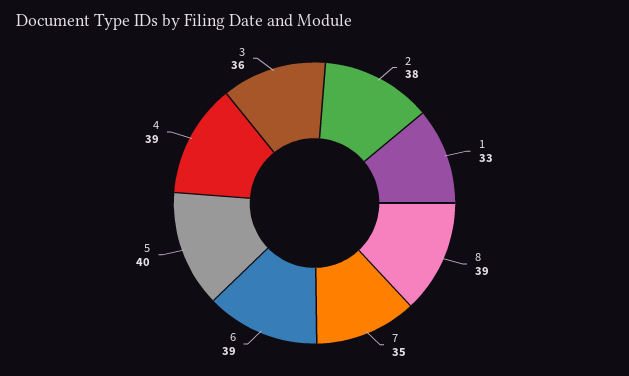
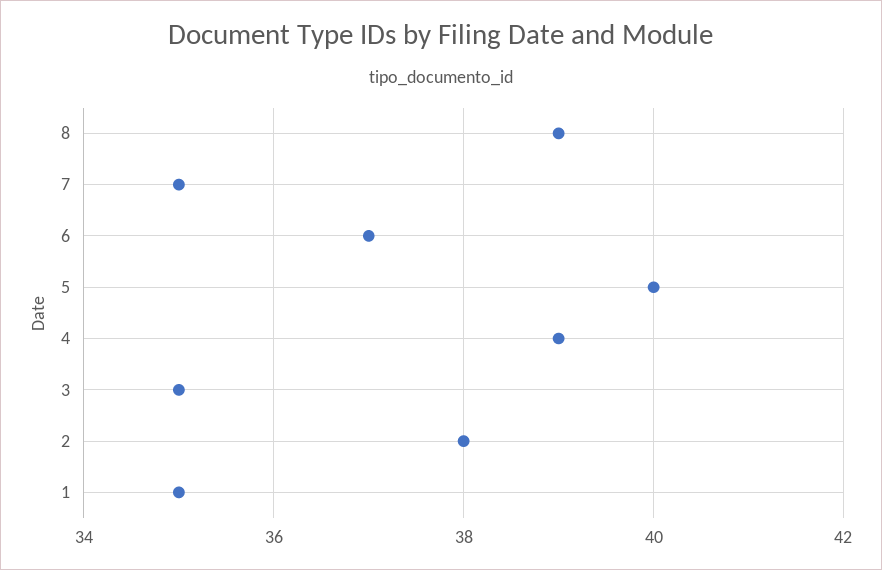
  {
    "2": 38,
-   "1": 33,
+   "1": 35,
    "8": 39,
    "7": 35,
-   "6": 39,
+   "6": 37,
    "5": 40,
    "4": 39,
-   "3": 36
+   "3": 35
  }

